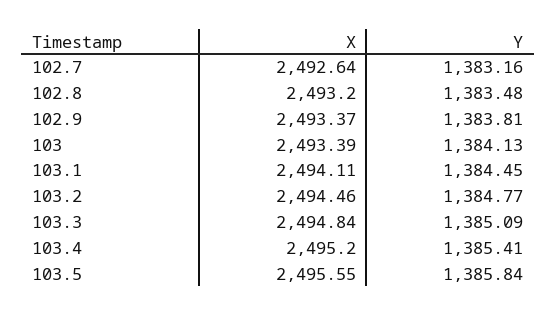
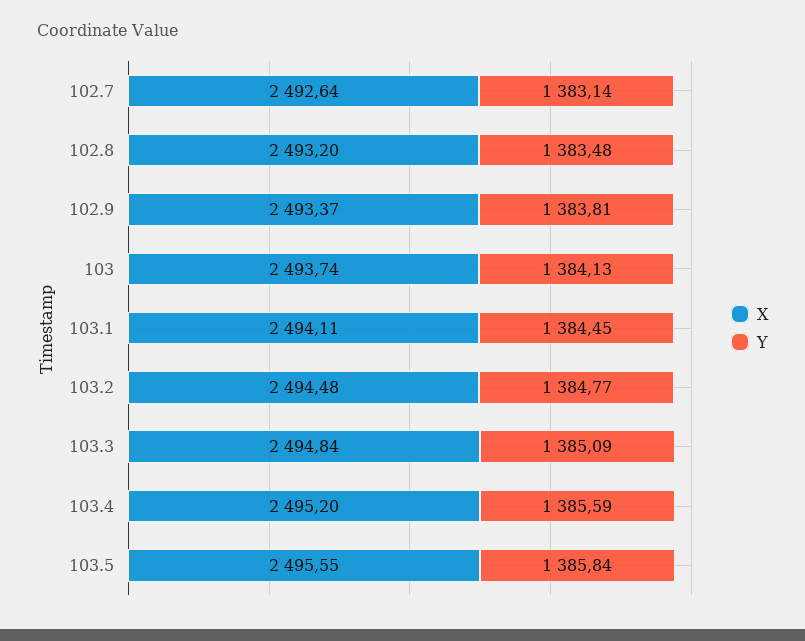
  {
    "X": {
      "102.7": 2492.64,
      "102.8": 2493.2,
      "102.9": 2493.37,
-     "103": 2493.39,
+     "103": 2493.74,
      "103.1": 2494.11,
-     "103.2": 2494.46,
+     "103.2": 2494.48,
      "103.3": 2494.84,
      "103.4": 2495.2,
      "103.5": 2495.55
    },
    "Y": {
-     "102.7": 1383.16,
+     "102.7": 1383.14,
      "102.8": 1383.48,
      "102.9": 1383.81,
      "103": 1384.13,
      "103.1": 1384.45,
      "103.2": 1384.77,
      "103.3": 1385.09,
-     "103.4": 1385.41,
+     "103.4": 1385.59,
      "103.5": 1385.84
    }
  }

